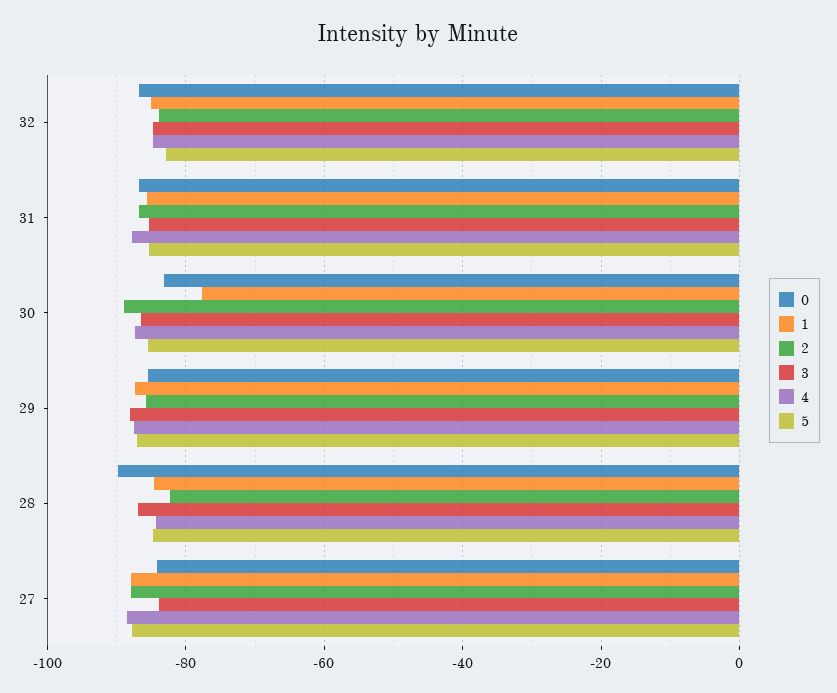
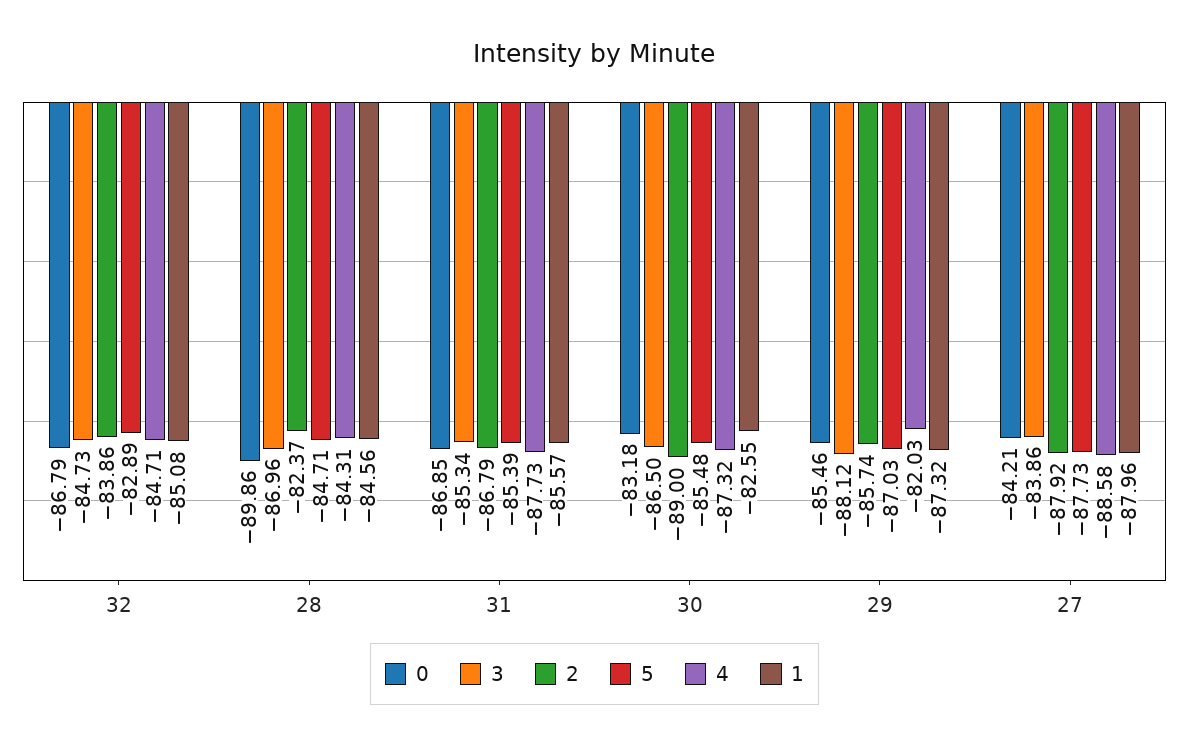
  {
    "0": {
      "32": -86.79,
      "31": -86.85,
      "30": -83.18,
      "29": -85.46,
      "28": -89.86,
      "27": -84.21
    },
    "1": {
      "32": -85.08,
      "31": -85.57,
-     "30": -78,
+     "30": -82.55,
      "29": -87.32,
      "28": -84.56,
      "27": -87.96
    },
    "2": {
      "32": -83.86,
      "31": -86.79,
      "30": -89,
      "29": -85.74,
      "28": -82.37,
      "27": -87.92
    },
    "3": {
      "32": -84.73,
      "31": -85.34,
      "30": -86.5,
      "29": -88.12,
      "28": -86.96,
      "27": -83.86
    },
    "4": {
      "32": -84.71,
      "31": -87.73,
      "30": -87.32,
-     "29": -88,
+     "29": -82.03,
      "28": -84.31,
      "27": -88.58
    },
    "5": {
      "32": -82.89,
      "31": -85.39,
      "30": -85.48,
      "29": -87.03,
      "28": -84.71,
      "27": -87.73
    }
  }

